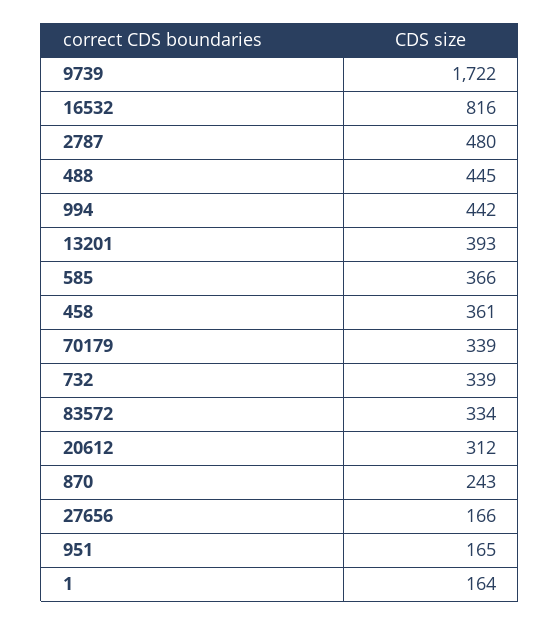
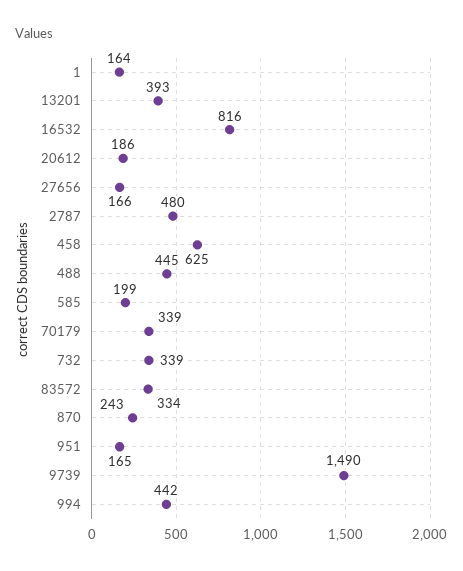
  {
-   "9739": 1722,
+   "9739": 1490,
    "16532": 816,
    "2787": 480,
    "488": 445,
    "994": 442,
    "13201": 393,
-   "585": 366,
+   "585": 199,
-   "458": 361,
+   "458": 625,
    "70179": 339,
    "732": 339,
    "83572": 334,
-   "20612": 312,
+   "20612": 186,
    "870": 243,
    "27656": 166,
    "951": 165,
    "1": 164
  }

